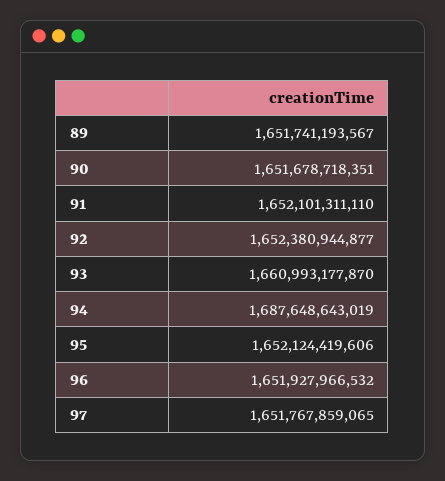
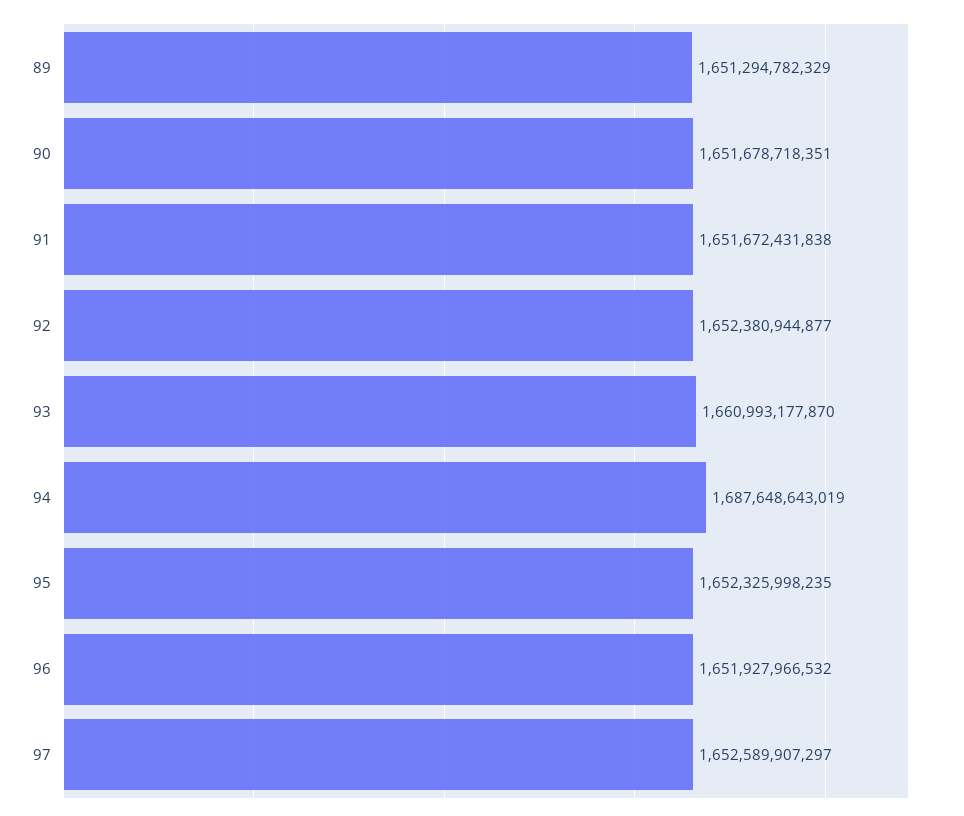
  {
-   "89": 1651741193567,
+   "89": 1651294782329,
    "90": 1651678718351,
-   "91": 1652101311110,
+   "91": 1651672431838,
    "92": 1652380944877,
    "93": 1660993177870,
    "94": 1687648643019,
-   "95": 1652124419606,
+   "95": 1652325998235,
    "96": 1651927966532,
-   "97": 1651767859065
+   "97": 1652589907297
  }

